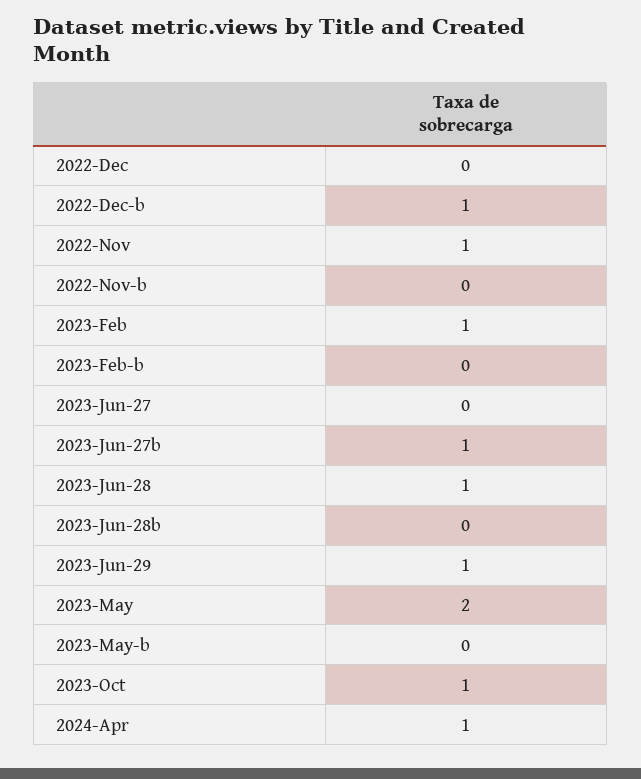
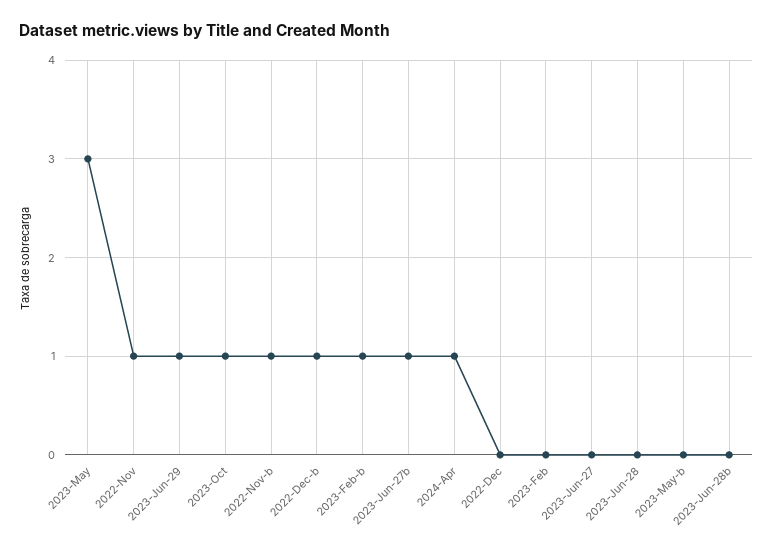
  {
    "2022-Dec": 0,
    "2022-Dec-b": 1,
    "2022-Nov": 1,
-   "2022-Nov-b": 0,
+   "2022-Nov-b": 1,
-   "2023-Feb": 1,
+   "2023-Feb": 0,
-   "2023-Feb-b": 0,
+   "2023-Feb-b": 1,
    "2023-Jun-27": 0,
    "2023-Jun-27b": 1,
-   "2023-Jun-28": 1,
+   "2023-Jun-28": 0,
    "2023-Jun-28b": 0,
    "2023-Jun-29": 1,
-   "2023-May": 2,
+   "2023-May": 3,
    "2023-May-b": 0,
    "2023-Oct": 1,
    "2024-Apr": 1
  }

